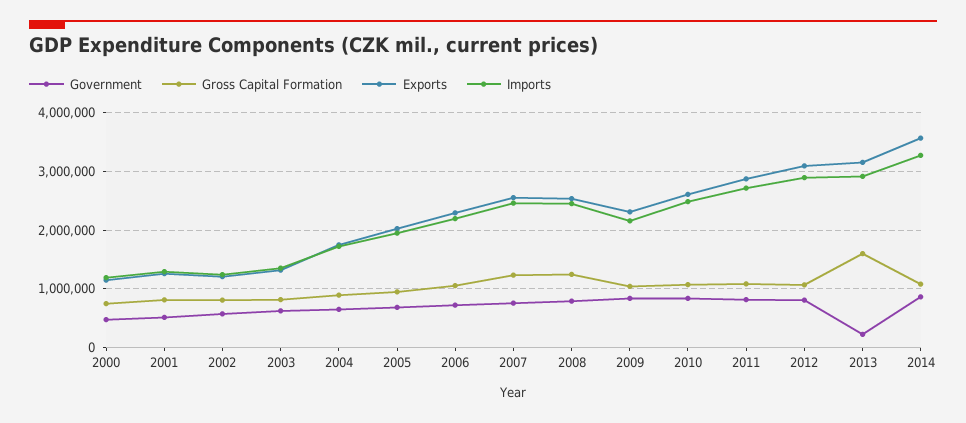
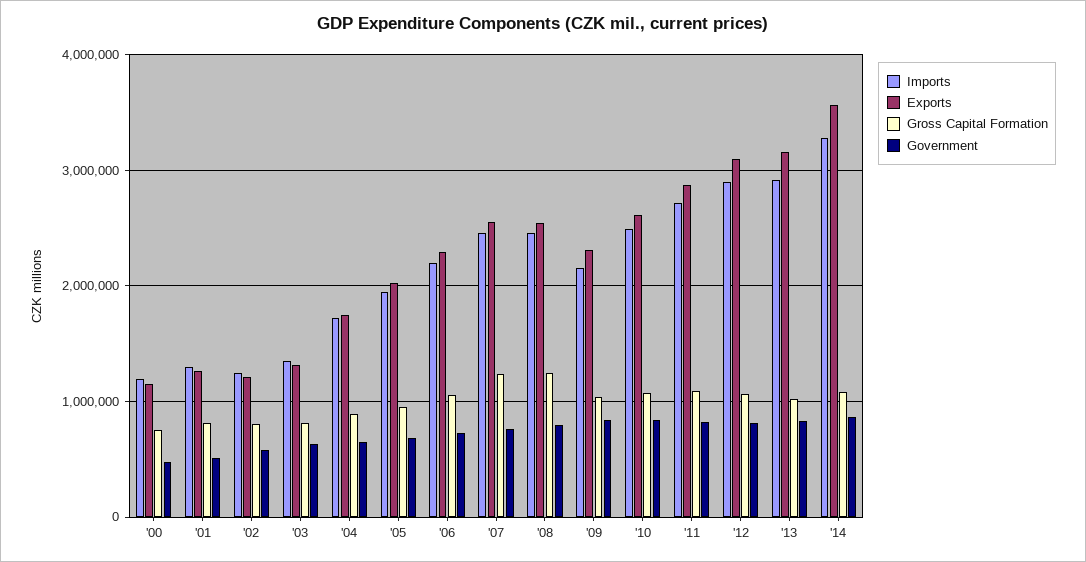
  {
    "Government": {
      "2000": 500000,
      "2001": 500000,
      "2002": 600000,
      "2003": 600000,
      "2004": 700000,
      "2005": 700000,
      "2006": 700000,
      "2007": 800000,
      "2008": 800000,
      "2009": 800000,
      "2010": 800000,
      "2011": 800000,
      "2012": 800000,
-     "2013": 200000,
+     "2013": 800000,
      "2014": 900000
    },
    "Gross Capital Formation": {
      "2000": 700000,
      "2001": 800000,
      "2002": 800000,
      "2003": 800000,
      "2004": 900000,
      "2005": 900000,
      "2006": 1100000,
      "2007": 1200000,
      "2008": 1200000,
      "2009": 1000000,
      "2010": 1100000,
      "2011": 1100000,
      "2012": 1100000,
-     "2013": 1600000,
+     "2013": 1000000,
      "2014": 1100000
    },
    "Exports": {
      "2000": 1100000,
      "2001": 1300000,
      "2002": 1200000,
      "2003": 1300000,
      "2004": 1700000,
      "2005": 2000000,
      "2006": 2300000,
      "2007": 2600000,
      "2008": 2500000,
      "2009": 2300000,
      "2010": 2600000,
      "2011": 2900000,
      "2012": 3100000,
      "2013": 3200000,
      "2014": 3600000
    },
    "Imports": {
      "2000": 1200000,
      "2001": 1300000,
      "2002": 1200000,
      "2003": 1400000,
      "2004": 1700000,
      "2005": 1900000,
      "2006": 2200000,
      "2007": 2500000,
      "2008": 2500000,
      "2009": 2200000,
      "2010": 2500000,
      "2011": 2700000,
      "2012": 2900000,
      "2013": 2900000,
      "2014": 3300000
    }
  }

